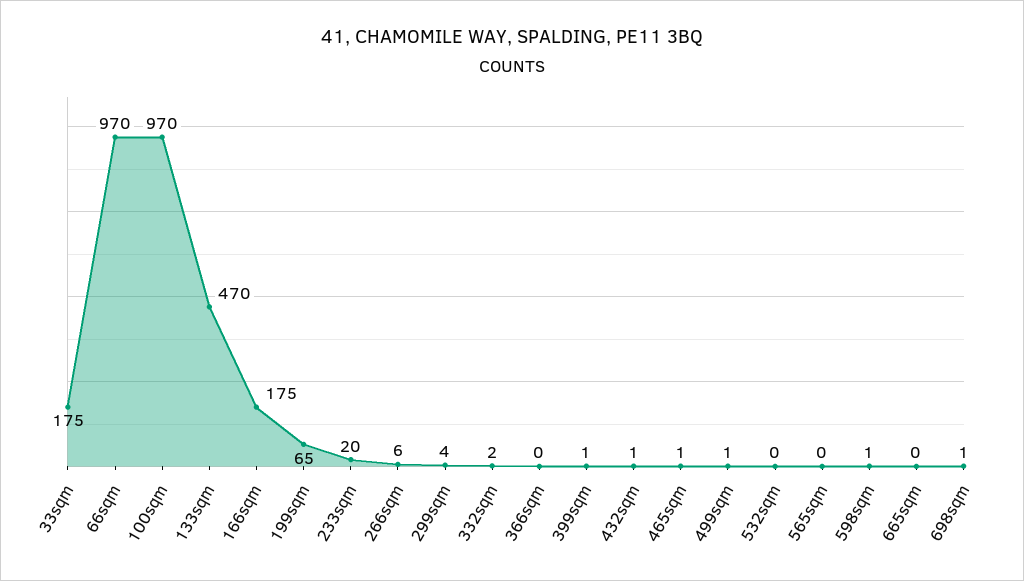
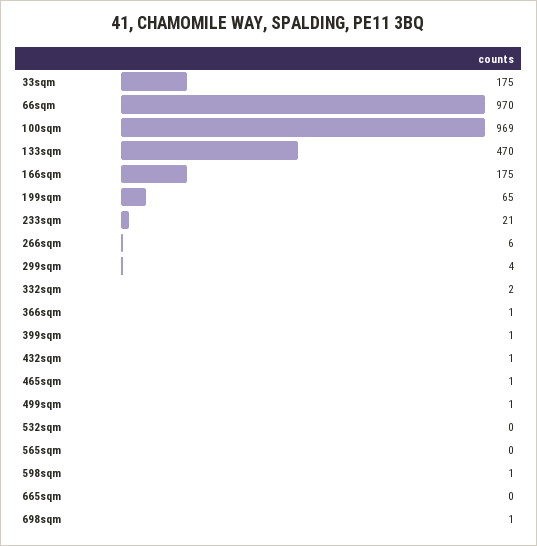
  {
    "33sqm": 175,
    "66sqm": 970,
-   "100sqm": 970,
+   "100sqm": 969,
    "133sqm": 470,
    "166sqm": 175,
    "199sqm": 65,
-   "233sqm": 20,
+   "233sqm": 21,
    "266sqm": 6,
    "299sqm": 4,
    "332sqm": 2,
-   "366sqm": 0,
+   "366sqm": 1,
    "399sqm": 1,
    "432sqm": 1,
    "465sqm": 1,
    "499sqm": 1,
    "532sqm": 0,
    "565sqm": 0,
    "598sqm": 1,
    "665sqm": 0,
    "698sqm": 1
  }

